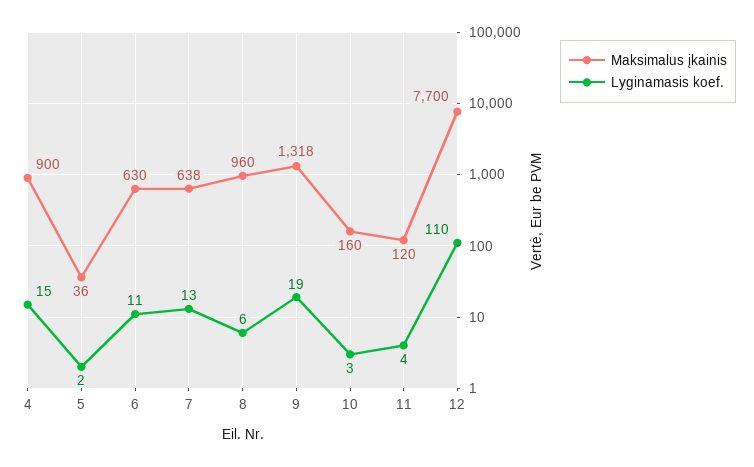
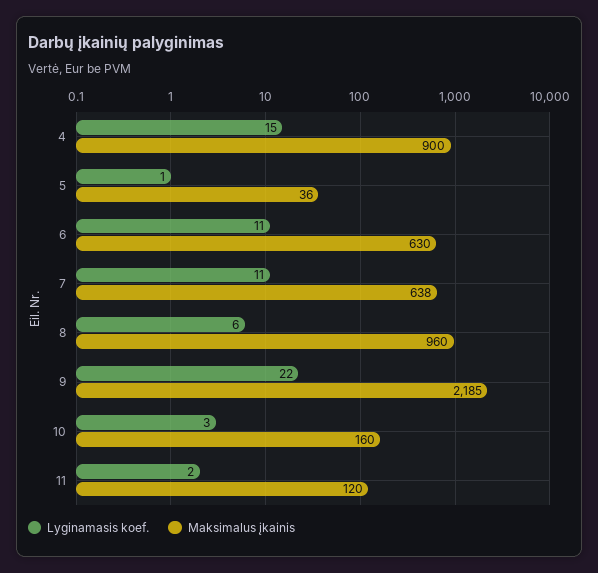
  {
    "Maksimalus įkainis": {
      "4": 900,
      "5": 36,
      "6": 630,
      "7": 638,
      "8": 960,
-     "9": 1318,
+     "9": 2185,
      "10": 160,
-     "11": 120,
+     "11": 120
-     "12": 7700
    },
    "Lyginamasis koef.": {
      "4": 15,
-     "5": 2,
+     "5": 1,
      "6": 11,
-     "7": 13,
+     "7": 11,
      "8": 6,
-     "9": 19,
+     "9": 22,
      "10": 3,
-     "11": 4,
+     "11": 2
-     "12": 110
    }
  }

